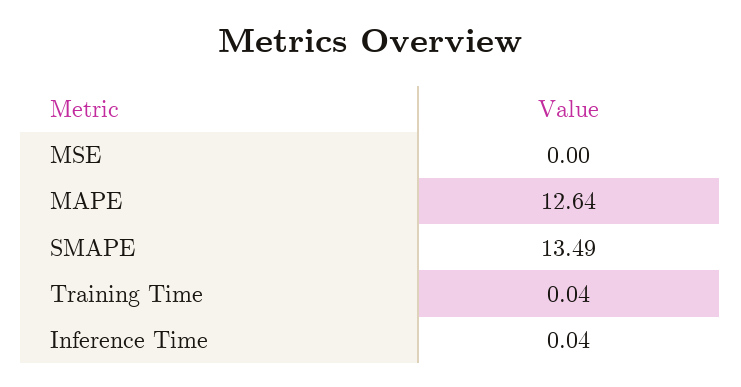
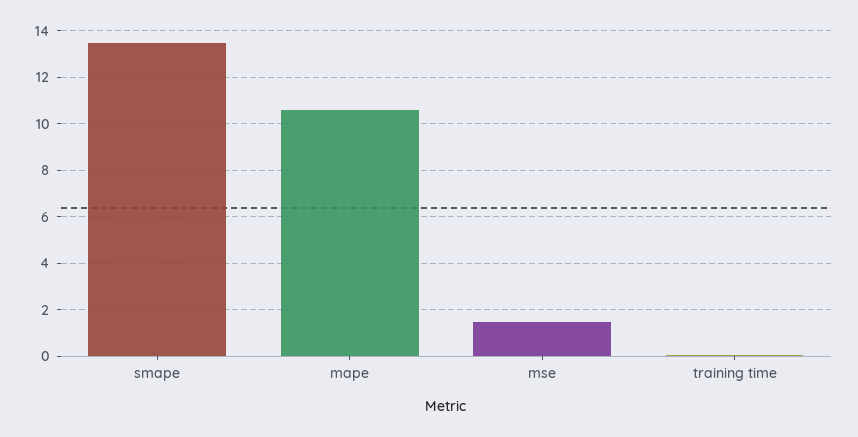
  {
-   "MSE": 0,
+   "MSE": 1.5,
-   "MAPE": 12.64,
+   "MAPE": 10.5,
    "SMAPE": 13.49,
-   "Training Time": 0.04,
+   "Training Time": 0.04
-   "Inference Time": 0.04
  }

